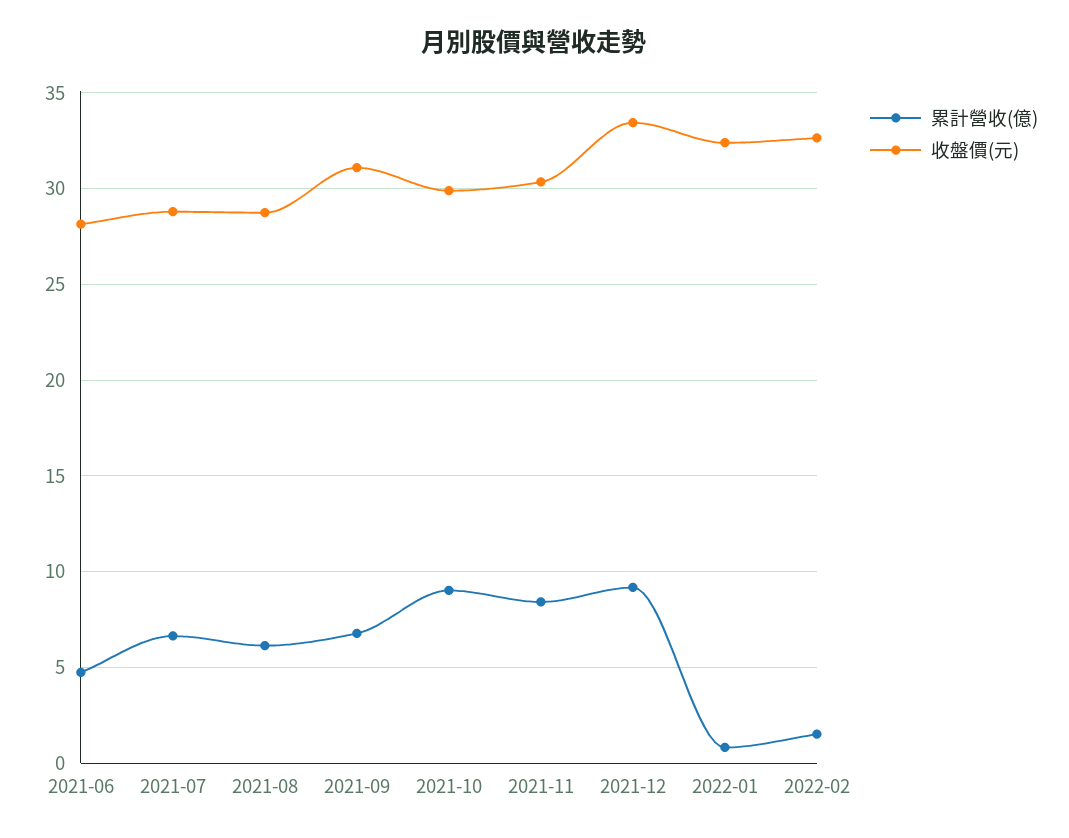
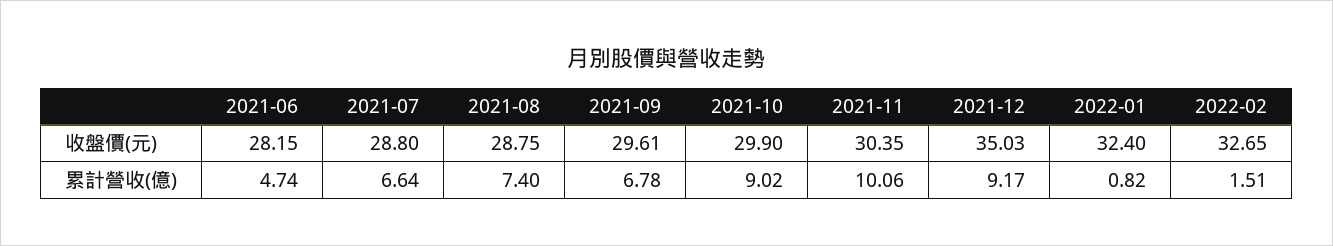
  {
    "累計營收(億)": {
      "2021-06": 4.74,
      "2021-07": 6.64,
-     "2021-08": 6,
+     "2021-08": 7.4,
      "2021-09": 6.78,
      "2021-10": 9.02,
-     "2021-11": 8.5,
+     "2021-11": 10.06,
      "2021-12": 9.17,
      "2022-01": 0.82,
      "2022-02": 1.51
    },
    "收盤價(元)": {
      "2021-06": 28.15,
      "2021-07": 28.8,
      "2021-08": 28.75,
-     "2021-09": 31,
+     "2021-09": 29.61,
      "2021-10": 29.9,
      "2021-11": 30.35,
-     "2021-12": 33.5,
+     "2021-12": 35.03,
      "2022-01": 32.4,
      "2022-02": 32.65
    }
  }

